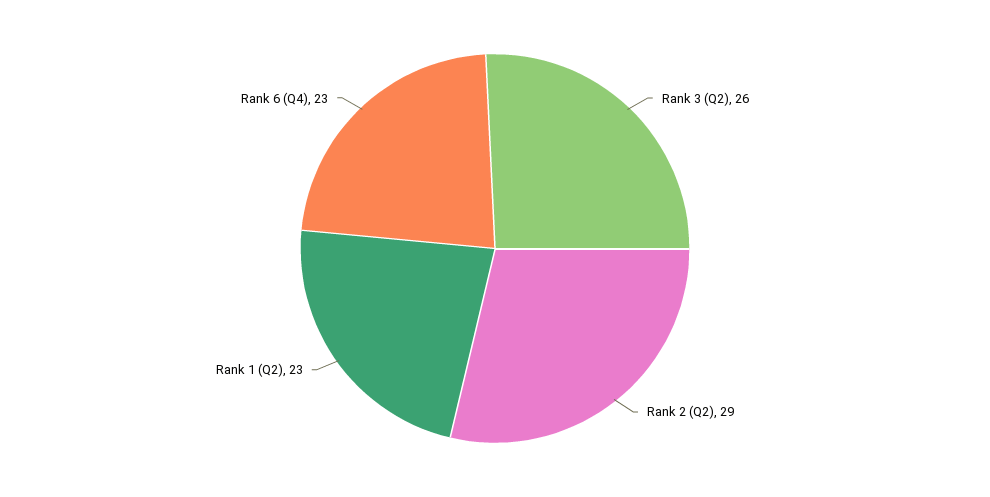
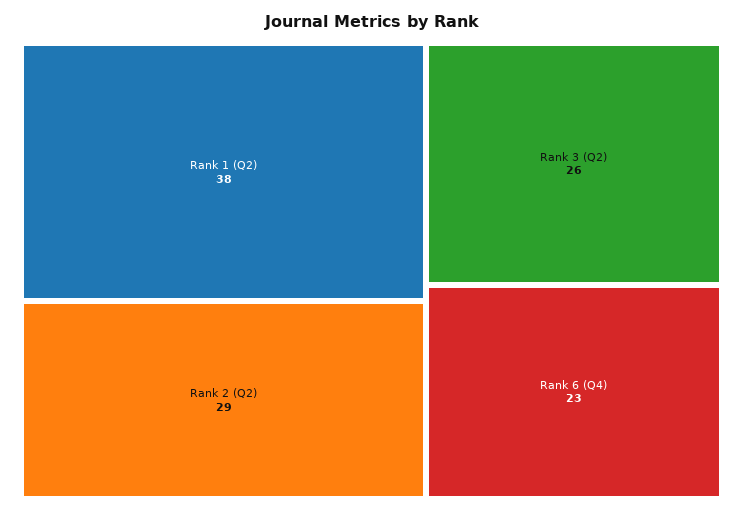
  {
    "Rank 3 (Q2)": 26,
    "Rank 2 (Q2)": 29,
-   "Rank 1 (Q2)": 23,
+   "Rank 1 (Q2)": 38,
    "Rank 6 (Q4)": 23
  }

